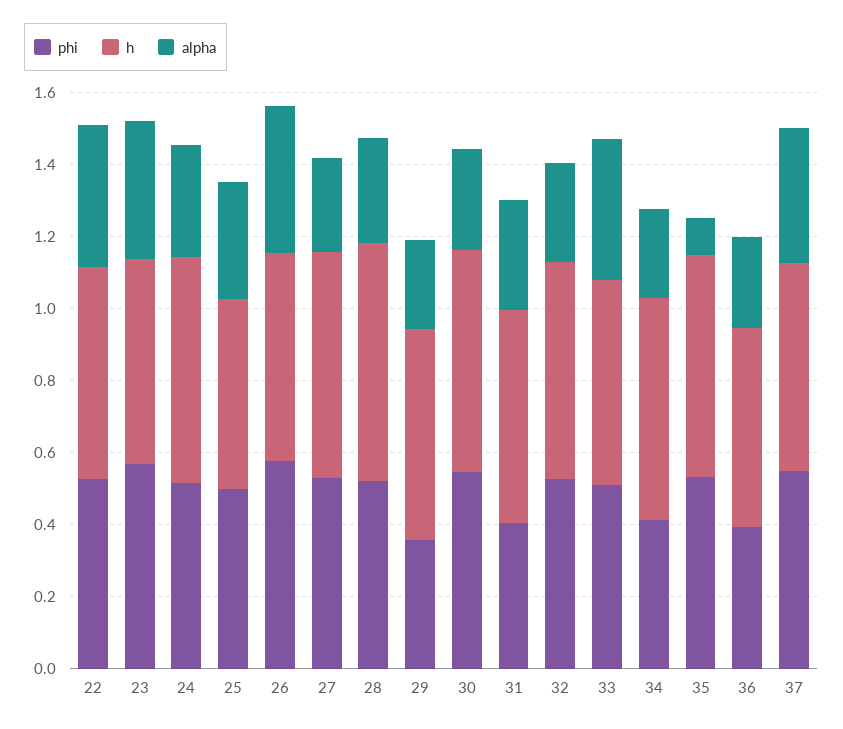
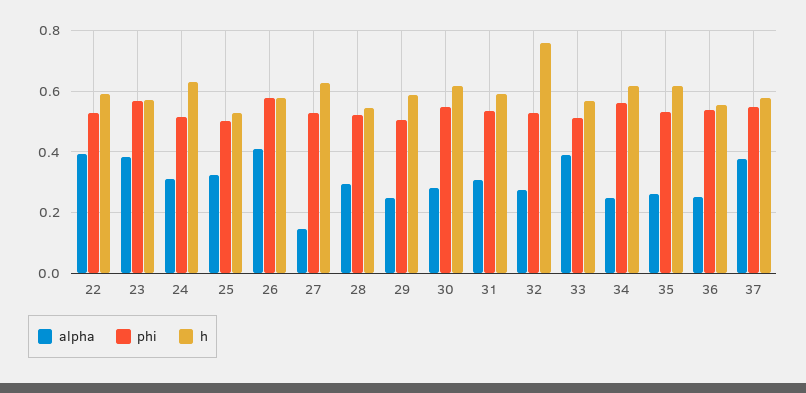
  {
    "phi": {
      "22": 0.52,
      "23": 0.56,
      "24": 0.52,
      "25": 0.5,
      "26": 0.58,
      "27": 0.52,
      "28": 0.52,
-     "29": 0.35,
+     "29": 0.5,
      "30": 0.54,
-     "31": 0.4,
+     "31": 0.54,
      "32": 0.52,
      "33": 0.52,
-     "34": 0.4,
+     "34": 0.56,
      "35": 0.54,
-     "36": 0.4,
+     "36": 0.54,
      "37": 0.54
    },
    "h": {
      "22": 0.58,
      "23": 0.58,
      "24": 0.62,
      "25": 0.52,
      "26": 0.58,
      "27": 0.62,
-     "28": 0.65,
+     "28": 0.54,
      "29": 0.58,
      "30": 0.62,
      "31": 0.6,
-     "32": 0.6,
+     "32": 0.76,
      "33": 0.56,
      "34": 0.62,
      "35": 0.62,
      "36": 0.56,
      "37": 0.58
    },
    "alpha": {
      "22": 0.4,
      "23": 0.38,
      "24": 0.32,
      "25": 0.32,
      "26": 0.4,
-     "27": 0.25,
+     "27": 0.14,
      "28": 0.3,
      "29": 0.24,
      "30": 0.28,
      "31": 0.3,
      "32": 0.28,
      "33": 0.4,
      "34": 0.24,
-     "35": 0.1,
+     "35": 0.26,
      "36": 0.26,
      "37": 0.38
    }
  }

